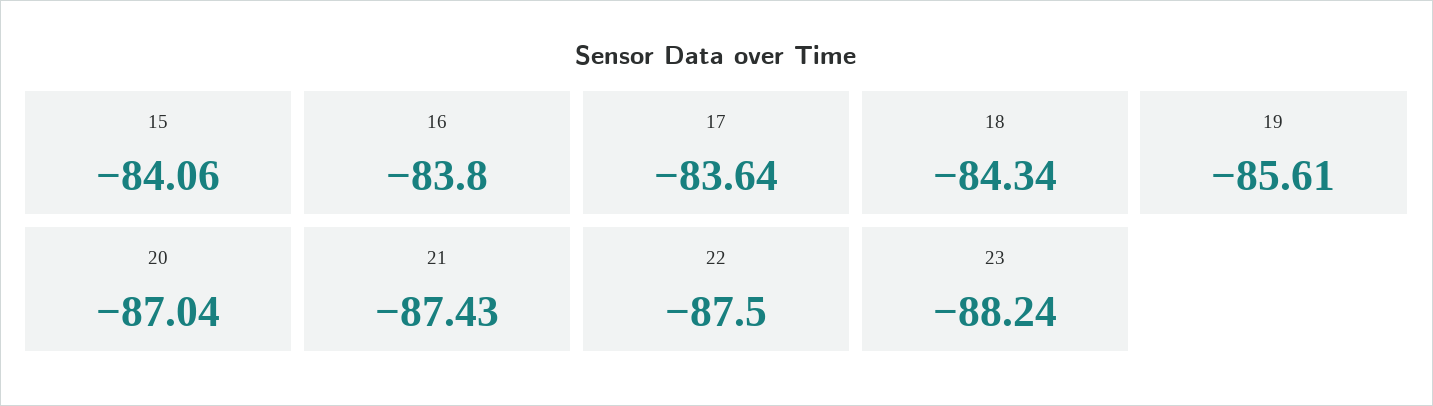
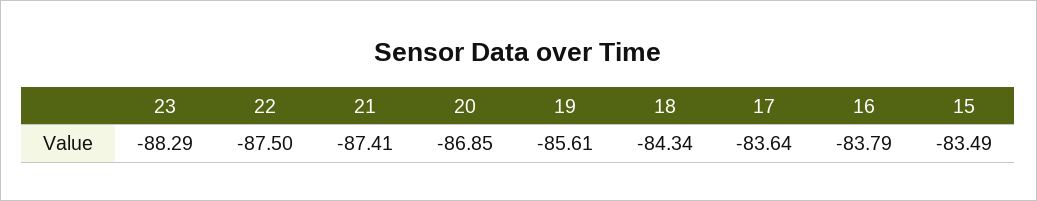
  {
-   "15": -84.06,
+   "15": -83.49,
-   "16": -83.8,
+   "16": -83.79,
    "17": -83.64,
    "18": -84.34,
    "19": -85.61,
-   "20": -87.04,
+   "20": -86.85,
-   "21": -87.43,
+   "21": -87.41,
    "22": -87.5,
-   "23": -88.24
+   "23": -88.29
  }

